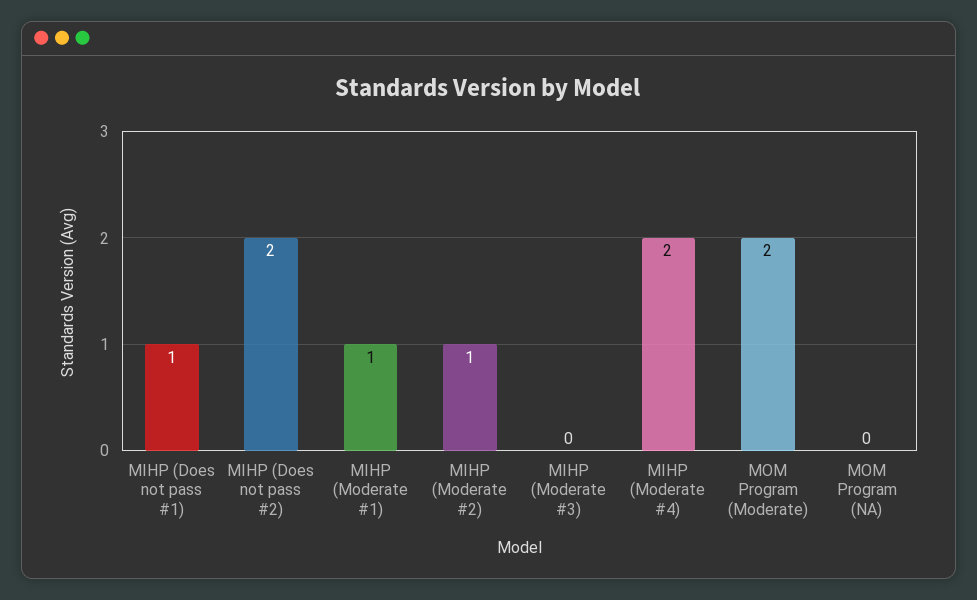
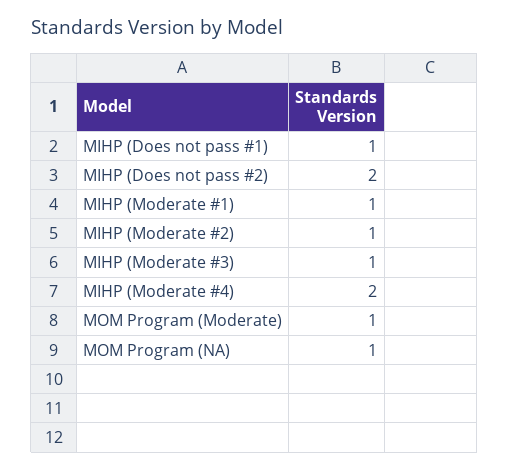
  {
    "MIHP (Does not pass #1)": 1,
    "MIHP (Does not pass #2)": 2,
    "MIHP (Moderate #1)": 1,
    "MIHP (Moderate #2)": 1,
-   "MIHP (Moderate #3)": 0,
+   "MIHP (Moderate #3)": 1,
    "MIHP (Moderate #4)": 2,
-   "MOM Program (Moderate)": 2,
+   "MOM Program (Moderate)": 1,
-   "MOM Program (NA)": 0
+   "MOM Program (NA)": 1
  }

